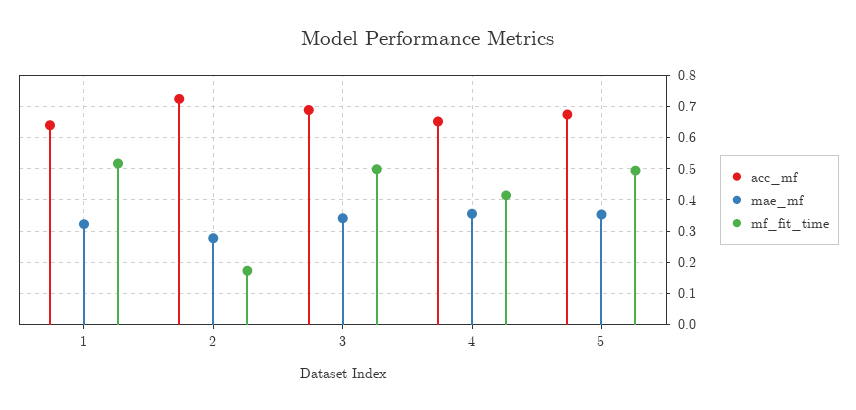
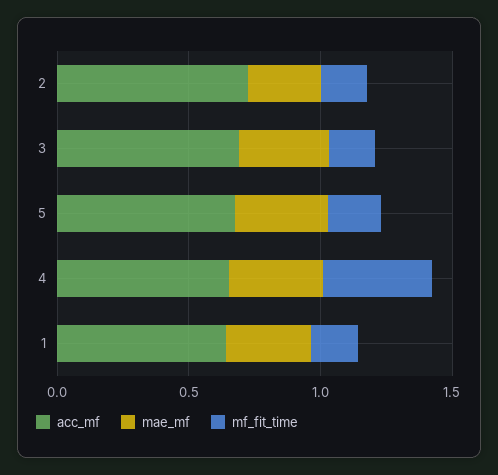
  {
    "acc_mf": {
      "1": 0.64,
      "2": 0.72,
      "3": 0.68,
      "4": 0.66,
      "5": 0.68
    },
    "mae_mf": {
      "1": 0.32,
      "2": 0.28,
      "3": 0.34,
      "4": 0.36,
      "5": 0.36
    },
    "mf_fit_time": {
-     "1": 0.52,
+     "1": 0.2,
      "2": 0.18,
-     "3": 0.5,
+     "3": 0.2,
      "4": 0.42,
-     "5": 0.5
+     "5": 0.2
    }
  }

